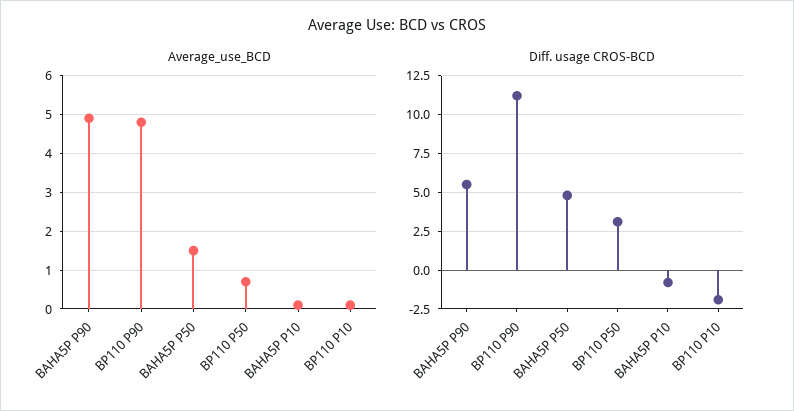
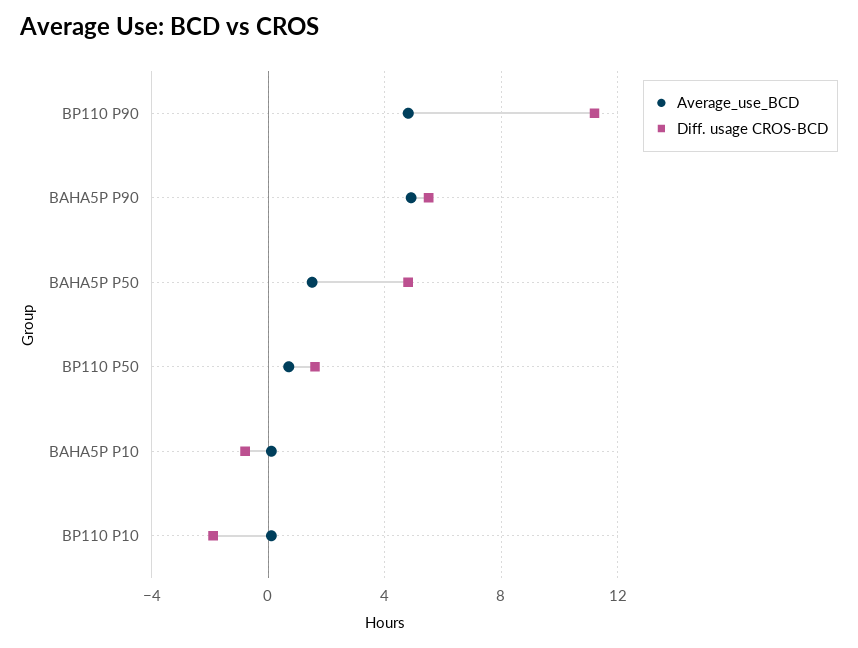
  {
    "Average_use_BCD": {
      "BAHA5P P90": 5,
      "BP110 P90": 5,
      "BAHA5P P50": 1.5,
      "BP110 P50": 0.5,
      "BAHA5P P10": 0,
      "BP110 P10": 0
    },
    "Diff. usage CROS-BCD": {
      "BAHA5P P90": 5.5,
      "BP110 P90": 11,
      "BAHA5P P50": 5,
-     "BP110 P50": 3,
+     "BP110 P50": 1.5,
      "BAHA5P P10": -1,
      "BP110 P10": -2
    }
  }

